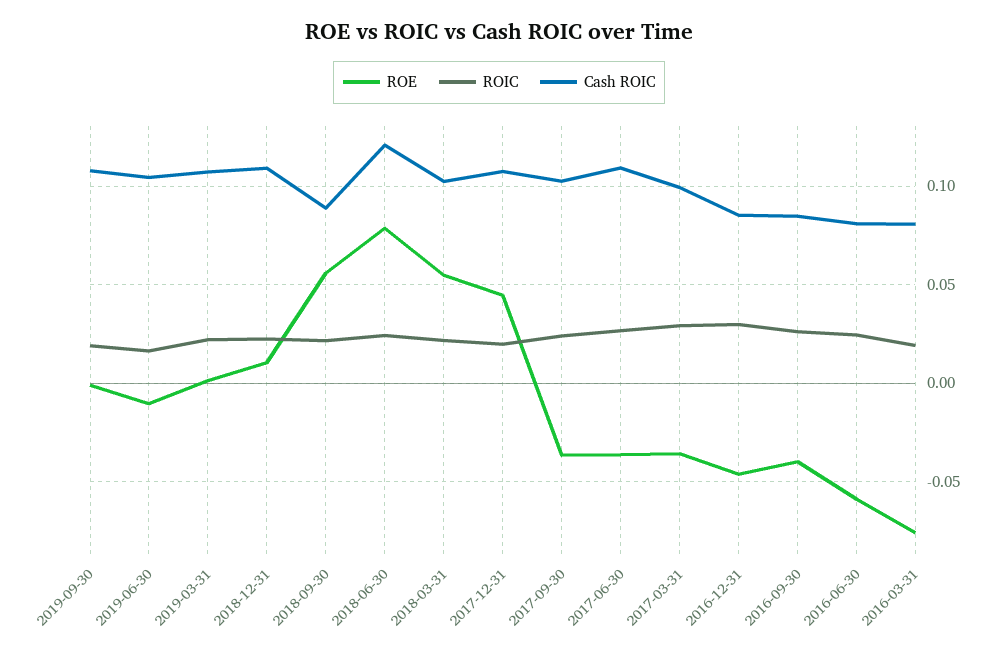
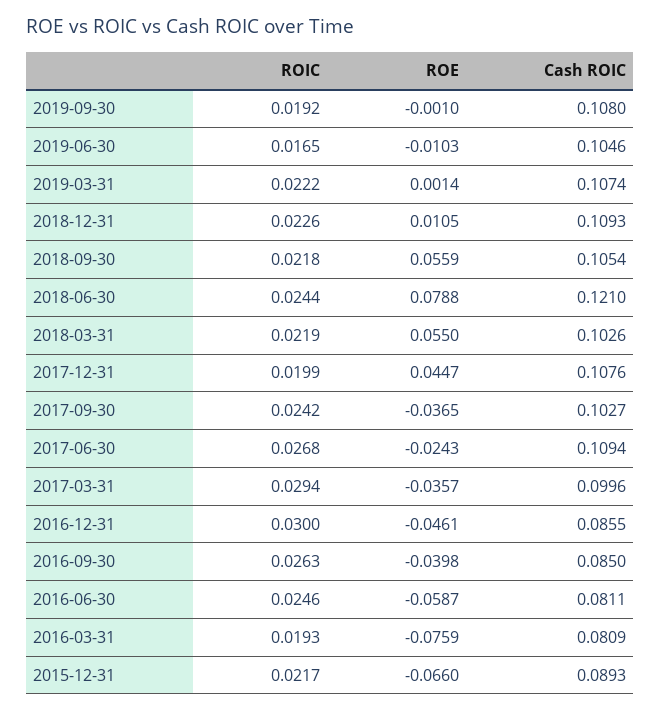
  {
    "ROE": {
      "2019-09-30": -0.001,
      "2019-06-30": -0.0103,
      "2019-03-31": 0.0014,
      "2018-12-31": 0.0105,
      "2018-09-30": 0.0559,
      "2018-06-30": 0.0788,
      "2018-03-31": 0.055,
      "2017-12-31": 0.0447,
      "2017-09-30": -0.0365,
-     "2017-06-30": -0.035,
+     "2017-06-30": -0.0243,
      "2017-03-31": -0.0357,
      "2016-12-31": -0.0461,
      "2016-09-30": -0.0398,
      "2016-06-30": -0.0587,
-     "2016-03-31": -0.0759
+     "2016-03-31": -0.0759,
+     "2015-12-31": -0.066
    },
    "ROIC": {
      "2019-09-30": 0.0192,
      "2019-06-30": 0.0165,
      "2019-03-31": 0.0222,
      "2018-12-31": 0.0226,
      "2018-09-30": 0.0218,
      "2018-06-30": 0.0244,
      "2018-03-31": 0.0219,
      "2017-12-31": 0.0199,
      "2017-09-30": 0.0242,
      "2017-06-30": 0.0268,
      "2017-03-31": 0.0294,
      "2016-12-31": 0.03,
      "2016-09-30": 0.0263,
      "2016-06-30": 0.0246,
-     "2016-03-31": 0.0193
+     "2016-03-31": 0.0193,
+     "2015-12-31": 0.0217
    },
    "Cash ROIC": {
      "2019-09-30": 0.108,
      "2019-06-30": 0.1046,
      "2019-03-31": 0.1074,
      "2018-12-31": 0.1093,
-     "2018-09-30": 0.09,
+     "2018-09-30": 0.1054,
      "2018-06-30": 0.121,
      "2018-03-31": 0.1026,
      "2017-12-31": 0.1076,
      "2017-09-30": 0.1027,
      "2017-06-30": 0.1094,
      "2017-03-31": 0.0996,
      "2016-12-31": 0.0855,
      "2016-09-30": 0.085,
      "2016-06-30": 0.0811,
-     "2016-03-31": 0.0809
+     "2016-03-31": 0.0809,
+     "2015-12-31": 0.0893
    }
  }

